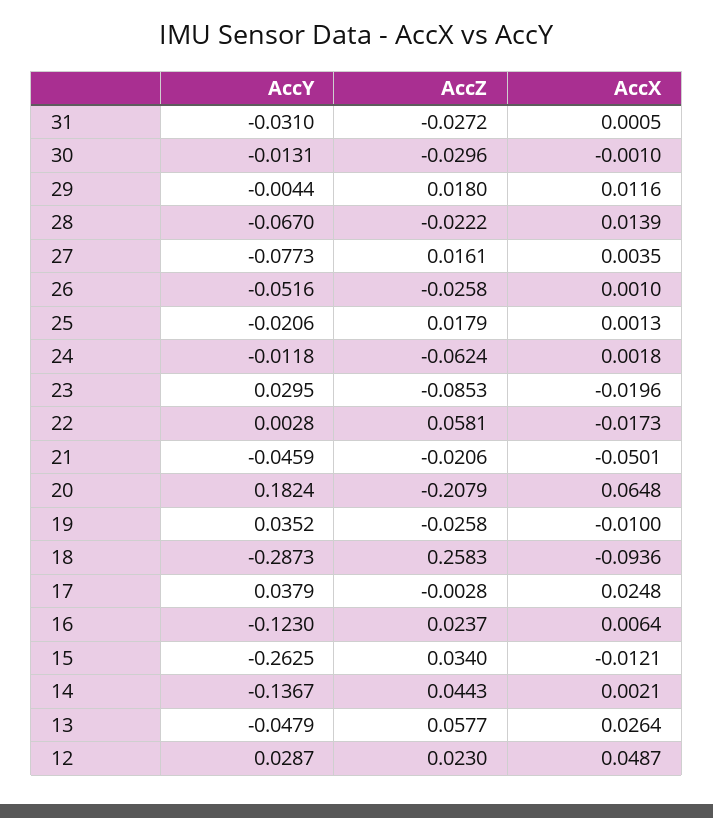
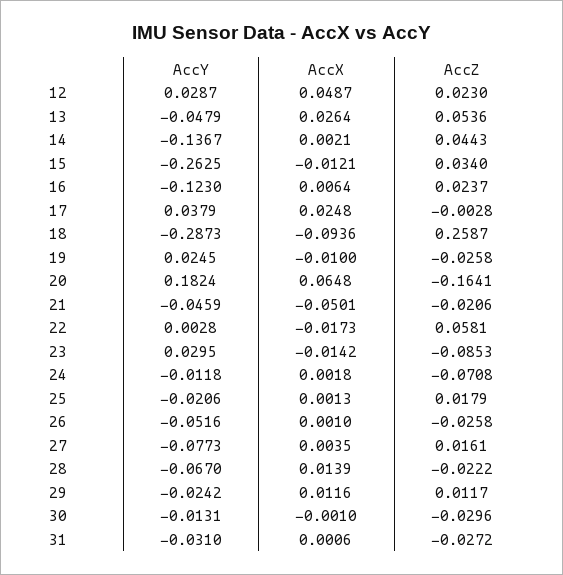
  {
    "AccY": {
      "31": -0.031,
      "30": -0.0131,
-     "29": -0.0044,
+     "29": -0.0242,
      "28": -0.067,
      "27": -0.0773,
      "26": -0.0516,
      "25": -0.0206,
      "24": -0.0118,
      "23": 0.0295,
      "22": 0.0028,
      "21": -0.0459,
      "20": 0.1824,
-     "19": 0.0352,
+     "19": 0.0245,
      "18": -0.2873,
      "17": 0.0379,
      "16": -0.123,
      "15": -0.2625,
      "14": -0.1367,
      "13": -0.0479,
      "12": 0.0287
    },
    "AccZ": {
      "31": -0.0272,
      "30": -0.0296,
-     "29": 0.018,
+     "29": 0.0117,
      "28": -0.0222,
      "27": 0.0161,
      "26": -0.0258,
      "25": 0.0179,
-     "24": -0.0624,
+     "24": -0.0708,
      "23": -0.0853,
      "22": 0.0581,
      "21": -0.0206,
-     "20": -0.2079,
+     "20": -0.1641,
      "19": -0.0258,
-     "18": 0.2583,
+     "18": 0.2587,
      "17": -0.0028,
      "16": 0.0237,
      "15": 0.034,
      "14": 0.0443,
-     "13": 0.0577,
+     "13": 0.0536,
      "12": 0.023
    },
    "AccX": {
-     "31": 0.0005,
+     "31": 0.0006,
      "30": -0.001,
      "29": 0.0116,
      "28": 0.0139,
      "27": 0.0035,
      "26": 0.001,
      "25": 0.0013,
      "24": 0.0018,
-     "23": -0.0196,
+     "23": -0.0142,
      "22": -0.0173,
      "21": -0.0501,
      "20": 0.0648,
      "19": -0.01,
      "18": -0.0936,
      "17": 0.0248,
      "16": 0.0064,
      "15": -0.0121,
      "14": 0.0021,
      "13": 0.0264,
      "12": 0.0487
    }
  }

